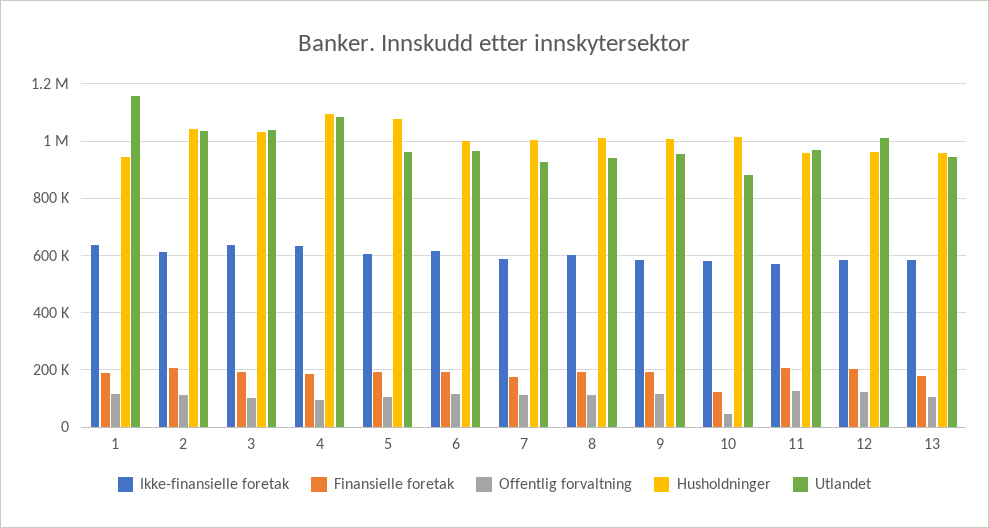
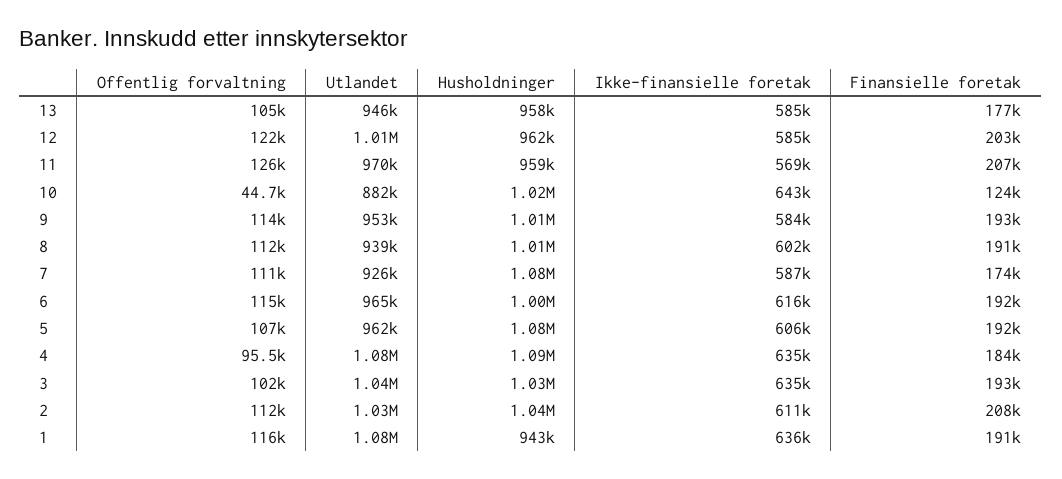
  {
    "Ikke-finansielle foretak": {
      "1": 636000,
      "2": 611000,
      "3": 635000,
      "4": 635000,
      "5": 606000,
      "6": 616000,
      "7": 587000,
      "8": 602000,
      "9": 584000,
-     "10": 575000,
+     "10": 643000,
      "11": 569000,
      "12": 585000,
      "13": 585000
    },
    "Finansielle foretak": {
      "1": 191000,
      "2": 208000,
      "3": 193000,
      "4": 184000,
      "5": 192000,
      "6": 192000,
      "7": 174000,
      "8": 191000,
      "9": 193000,
      "10": 124000,
      "11": 207000,
      "12": 203000,
      "13": 177000
    },
    "Offentlig forvaltning": {
      "1": 116000,
      "2": 112000,
      "3": 102000,
      "4": 95500,
      "5": 107000,
      "6": 115000,
      "7": 111000,
      "8": 112000,
      "9": 114000,
      "10": 44700,
      "11": 126000,
      "12": 122000,
      "13": 105000
    },
    "Husholdninger": {
      "1": 943000,
      "2": 1040000,
      "3": 1030000,
      "4": 1090000,
      "5": 1080000,
      "6": 1000000,
-     "7": 1000000,
+     "7": 1080000,
      "8": 1010000,
      "9": 1010000,
      "10": 1020000,
      "11": 959000,
      "12": 962000,
      "13": 958000
    },
    "Utlandet": {
-     "1": 1150000,
+     "1": 1080000,
      "2": 1030000,
      "3": 1040000,
      "4": 1080000,
      "5": 962000,
      "6": 965000,
      "7": 926000,
      "8": 939000,
      "9": 953000,
      "10": 882000,
      "11": 970000,
      "12": 1010000,
      "13": 946000
    }
  }

